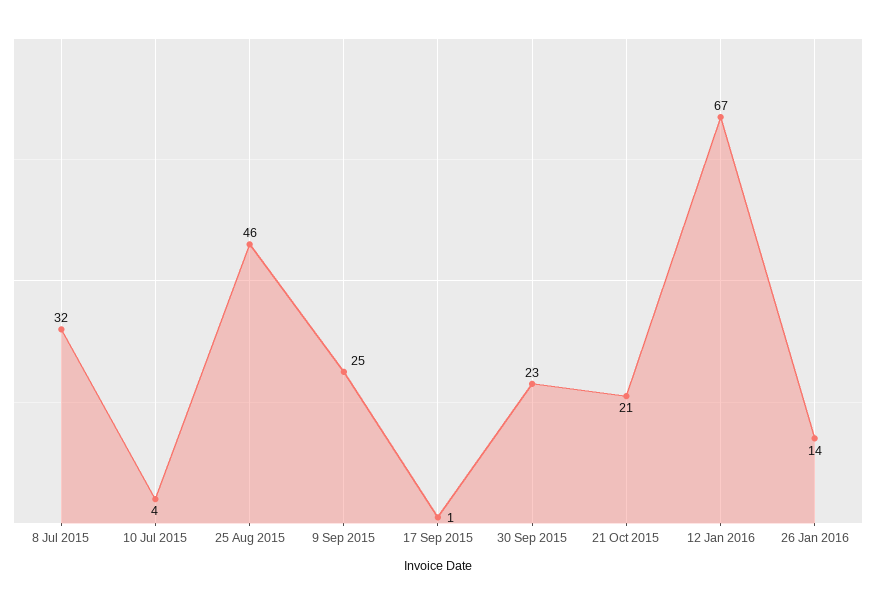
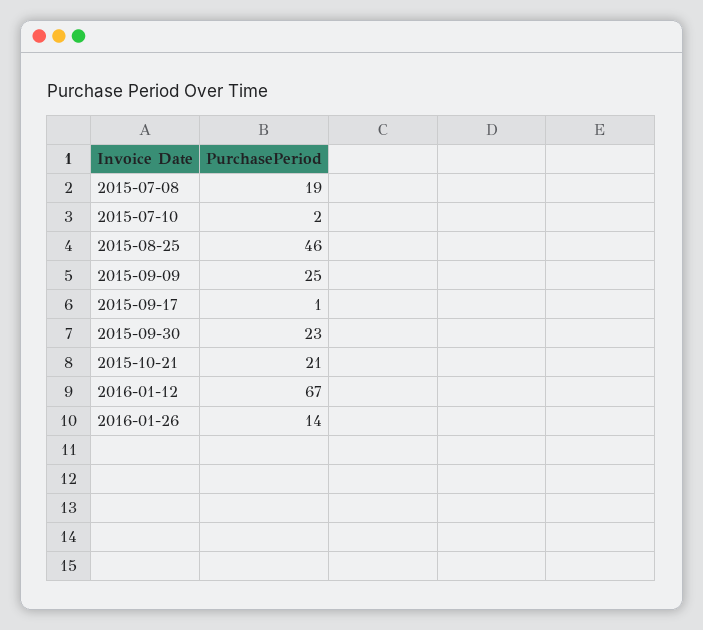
  {
-   "8 Jul 2015": 32,
+   "8 Jul 2015": 19,
-   "10 Jul 2015": 4,
+   "10 Jul 2015": 2,
    "25 Aug 2015": 46,
    "9 Sep 2015": 25,
    "17 Sep 2015": 1,
    "30 Sep 2015": 23,
    "21 Oct 2015": 21,
    "12 Jan 2016": 67,
    "26 Jan 2016": 14
  }

